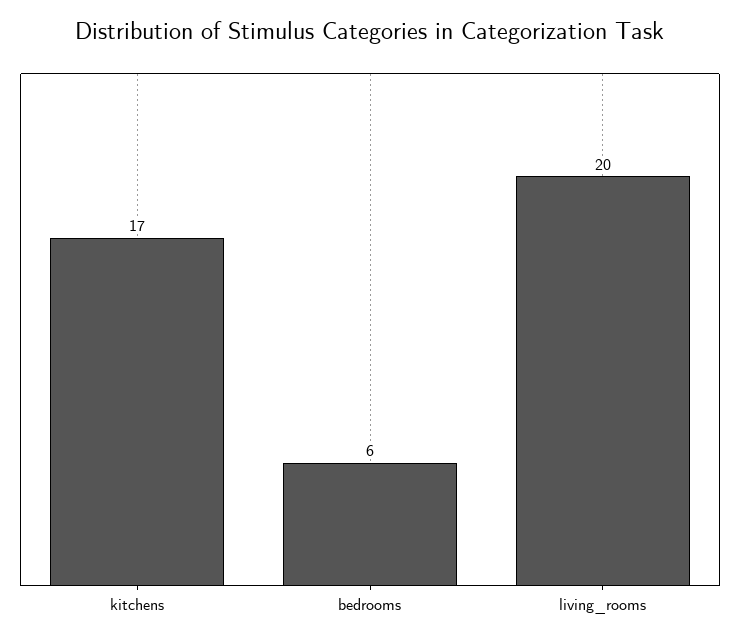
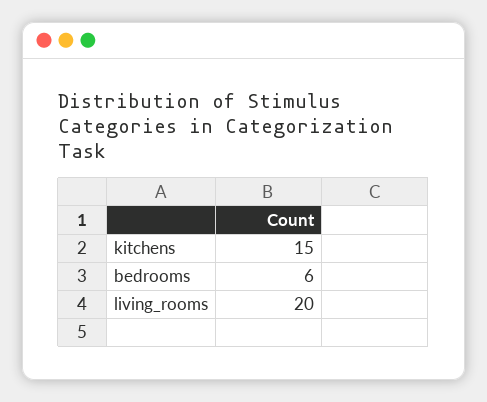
  {
-   "kitchens": 17,
+   "kitchens": 15,
    "bedrooms": 6,
    "living_rooms": 20
  }

